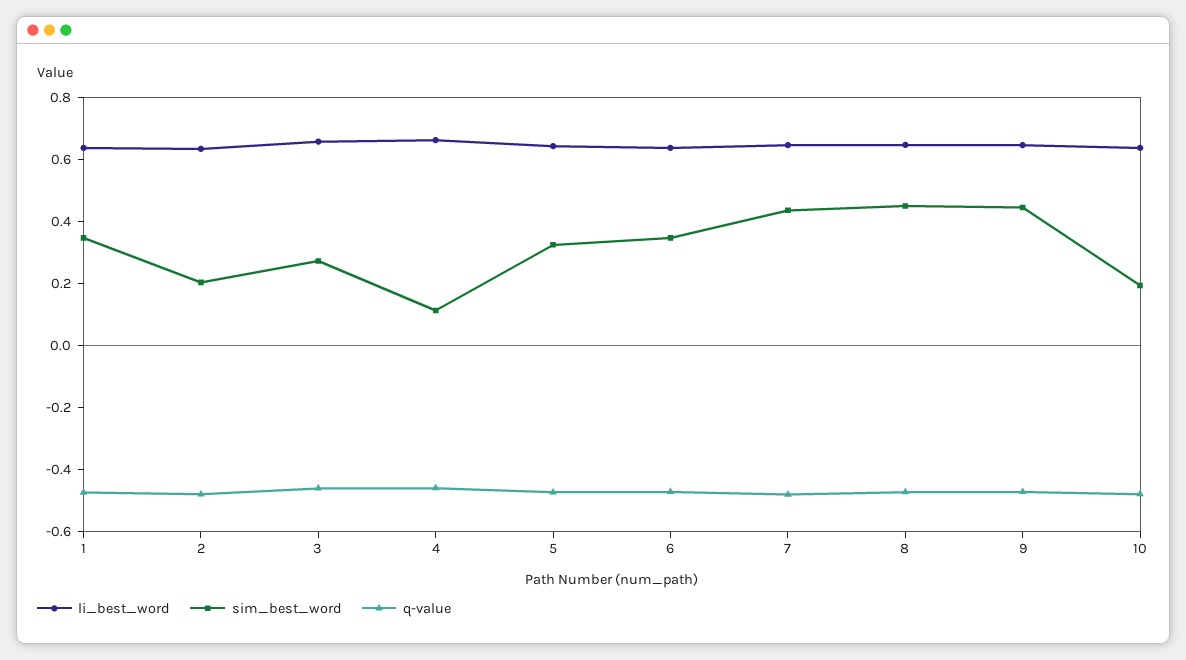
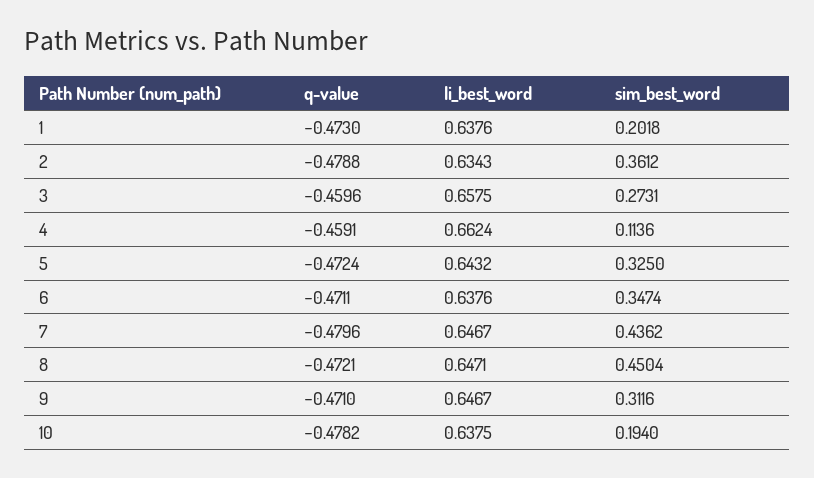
  {
    "li_best_word": {
      "1": 0.6376,
      "2": 0.6343,
      "3": 0.6575,
      "4": 0.6624,
      "5": 0.6432,
      "6": 0.6376,
      "7": 0.6467,
      "8": 0.6471,
      "9": 0.6467,
      "10": 0.6375
    },
    "sim_best_word": {
-     "1": 0.35,
+     "1": 0.2018,
-     "2": 0.2,
+     "2": 0.3612,
      "3": 0.2731,
      "4": 0.1136,
      "5": 0.325,
      "6": 0.3474,
      "7": 0.4362,
      "8": 0.4504,
-     "9": 0.45,
+     "9": 0.3116,
      "10": 0.194
    },
    "q-value": {
      "1": -0.473,
      "2": -0.4788,
      "3": -0.4596,
      "4": -0.4591,
      "5": -0.4724,
      "6": -0.4711,
      "7": -0.4796,
      "8": -0.4721,
      "9": -0.471,
      "10": -0.4782
    }
  }

